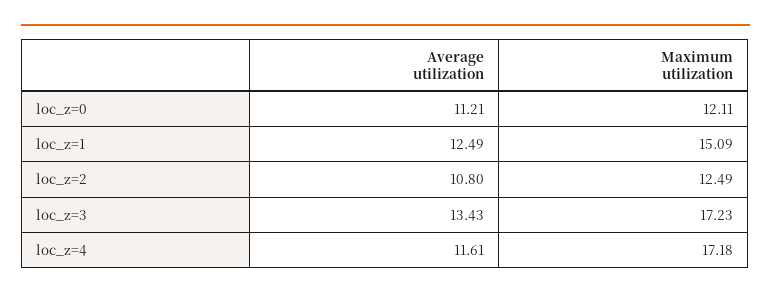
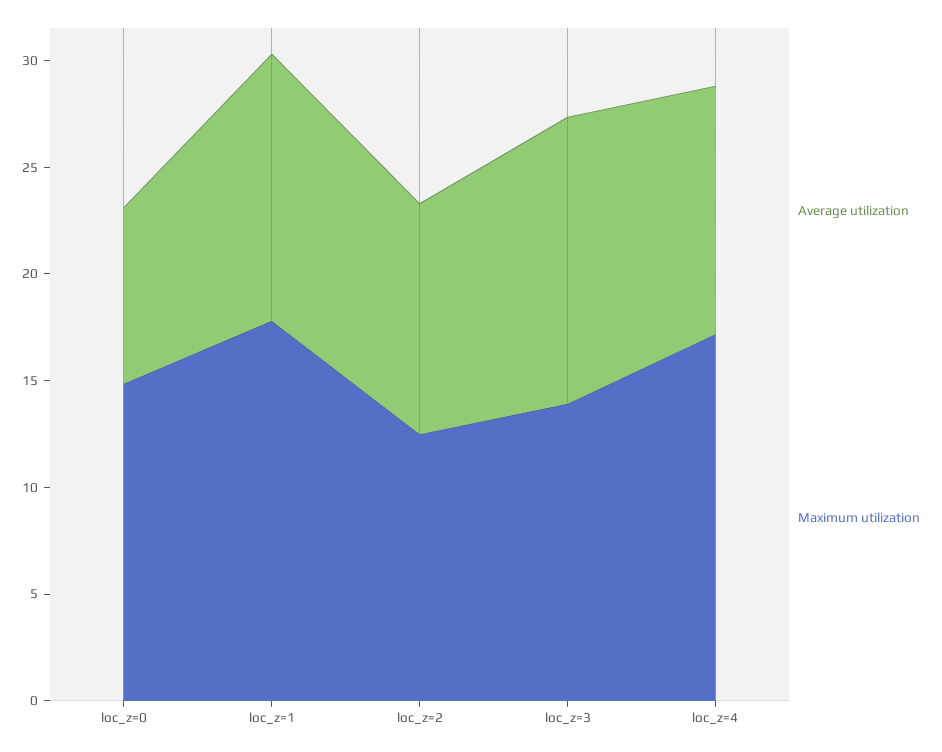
  {
    "Average utilization": {
-     "loc_z=0": 11.21,
+     "loc_z=0": 8,
      "loc_z=1": 12.49,
      "loc_z=2": 10.8,
      "loc_z=3": 13.43,
      "loc_z=4": 11.61
    },
    "Maximum utilization": {
-     "loc_z=0": 12.11,
+     "loc_z=0": 15,
-     "loc_z=1": 15.09,
+     "loc_z=1": 18,
      "loc_z=2": 12.49,
-     "loc_z=3": 17.23,
+     "loc_z=3": 14,
      "loc_z=4": 17.18
    }
  }

